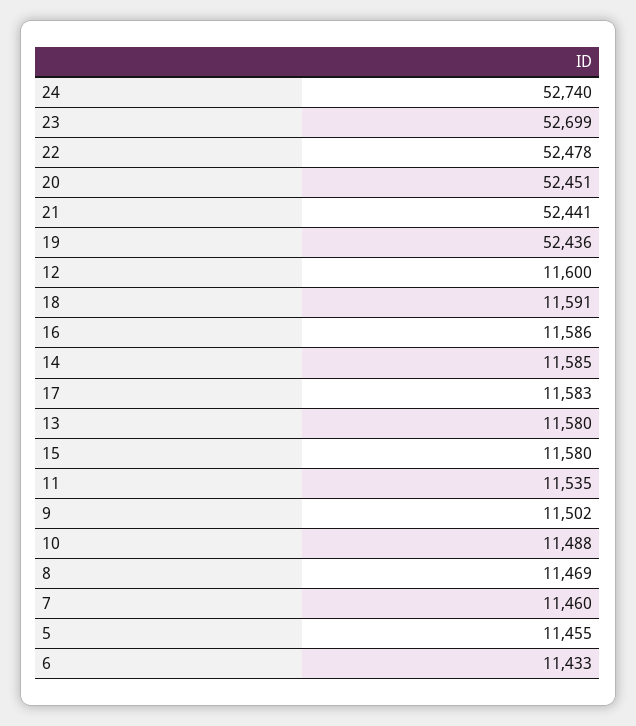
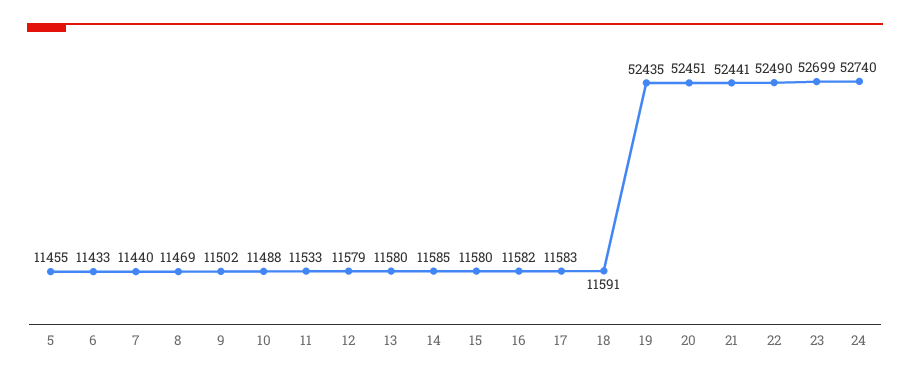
  {
    "24": 52740,
    "23": 52699,
-   "22": 52478,
+   "22": 52490,
    "20": 52451,
    "21": 52441,
-   "19": 52436,
+   "19": 52435,
-   "12": 11600,
+   "12": 11579,
    "18": 11591,
-   "16": 11586,
+   "16": 11582,
    "14": 11585,
    "17": 11583,
    "13": 11580,
    "15": 11580,
-   "11": 11535,
+   "11": 11533,
    "9": 11502,
    "10": 11488,
    "8": 11469,
-   "7": 11460,
+   "7": 11440,
    "5": 11455,
    "6": 11433
  }

